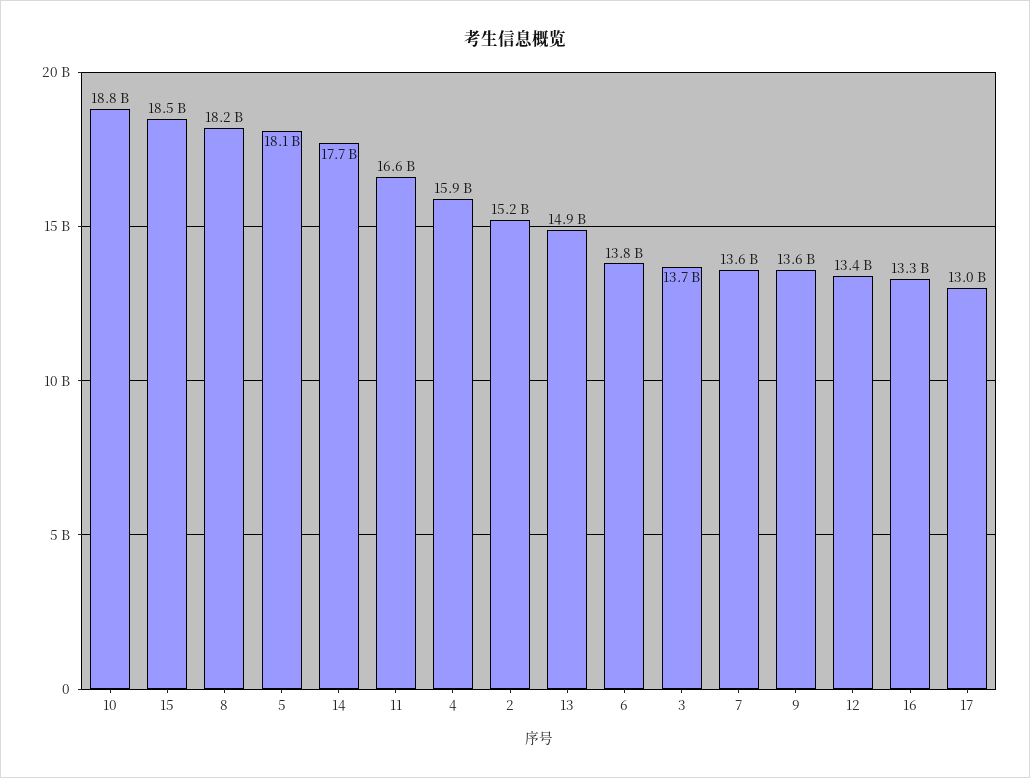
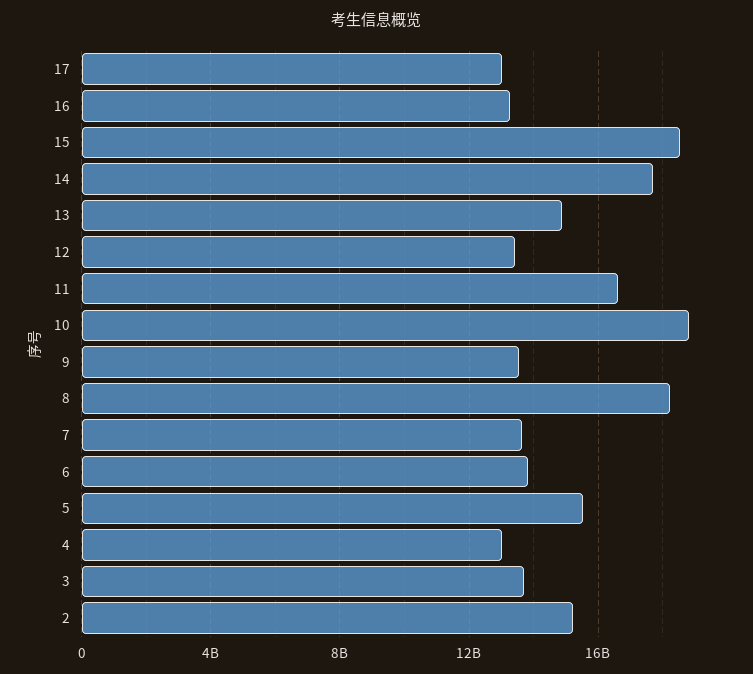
  {
    "10": 18800000000,
    "15": 18500000000,
    "8": 18200000000,
-   "5": 18100000000,
+   "5": 15500000000,
    "14": 17700000000,
    "11": 16600000000,
-   "4": 15900000000,
+   "4": 13000000000,
    "2": 15200000000,
    "13": 14900000000,
    "6": 13800000000,
    "3": 13700000000,
    "7": 13600000000,
    "9": 13600000000,
    "12": 13400000000,
    "16": 13300000000,
    "17": 13000000000
  }

